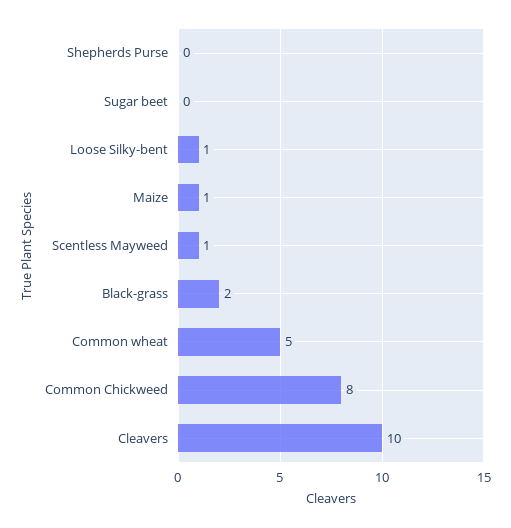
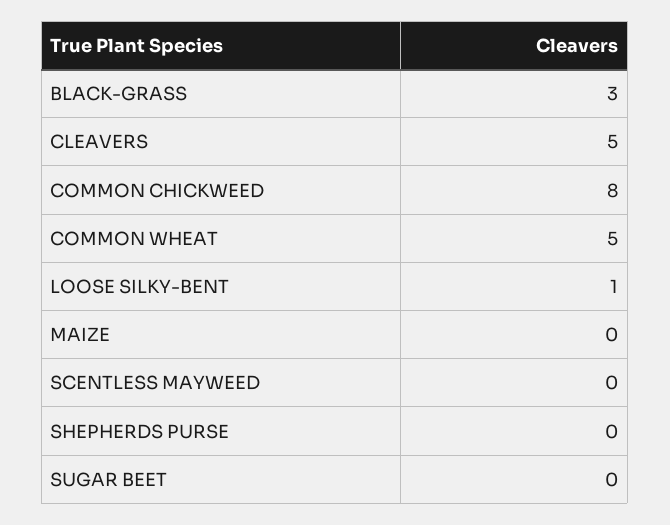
  {
    "Shepherds Purse": 0,
    "Sugar beet": 0,
    "Loose Silky-bent": 1,
-   "Maize": 1,
+   "Maize": 0,
-   "Scentless Mayweed": 1,
+   "Scentless Mayweed": 0,
-   "Black-grass": 2,
+   "Black-grass": 3,
    "Common wheat": 5,
    "Common Chickweed": 8,
-   "Cleavers": 10
+   "Cleavers": 5
  }

